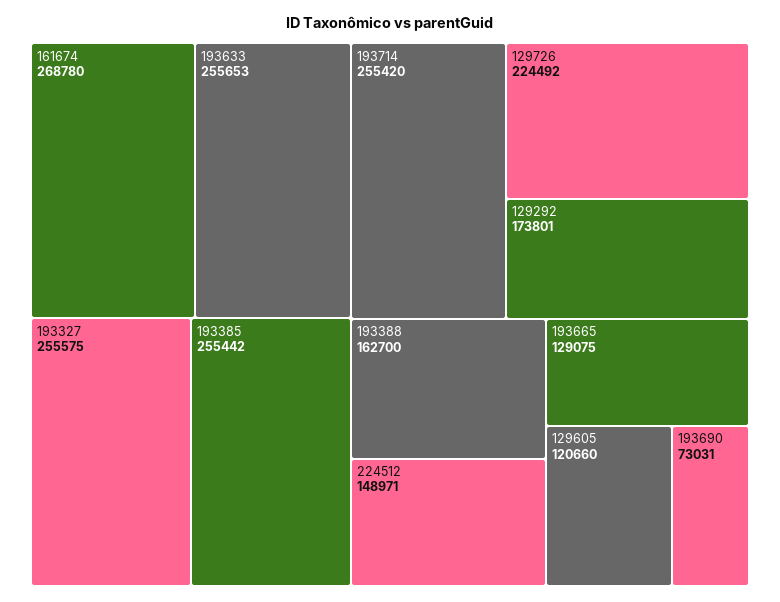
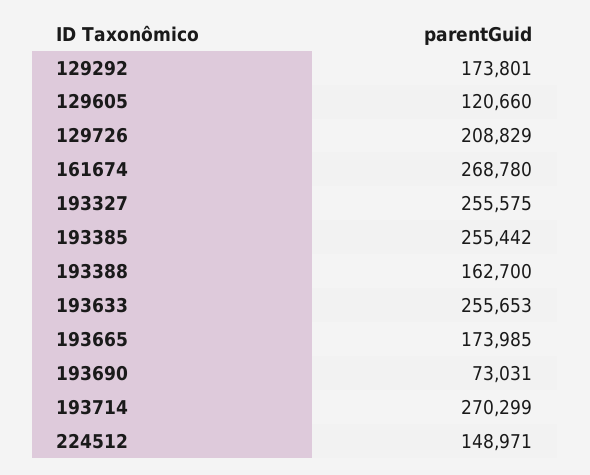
  {
    "161674": 268780,
    "193633": 255653,
    "193327": 255575,
    "193385": 255442,
-   "193714": 255420,
+   "193714": 270299,
-   "129726": 224492,
+   "129726": 208829,
    "129292": 173801,
    "193388": 162700,
    "224512": 148971,
-   "193665": 129075,
+   "193665": 173985,
    "129605": 120660,
    "193690": 73031
  }

